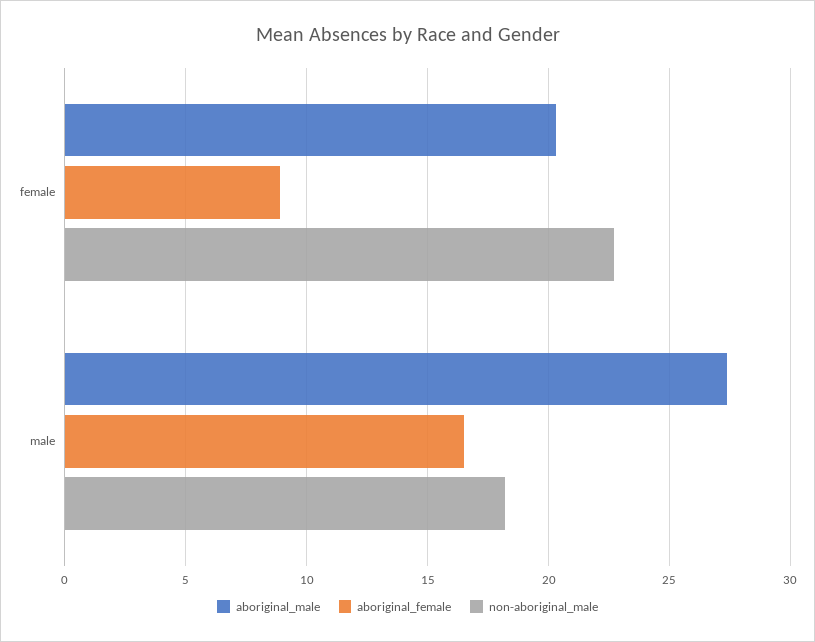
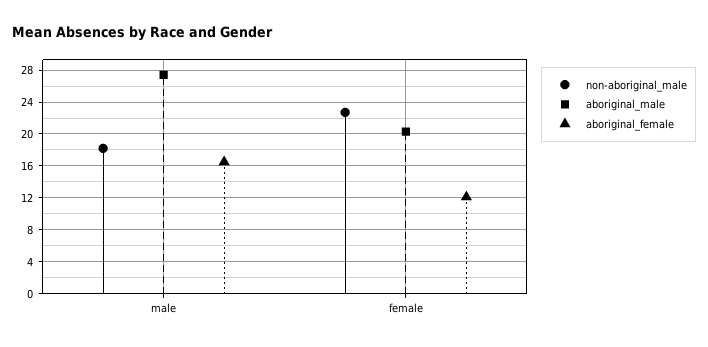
  {
    "aboriginal_male": {
      "female": 20.5,
      "male": 27.5
    },
    "aboriginal_female": {
-     "female": 9,
+     "female": 12,
      "male": 16.5
    },
    "non-aboriginal_male": {
      "female": 22.5,
      "male": 18
    }
  }

